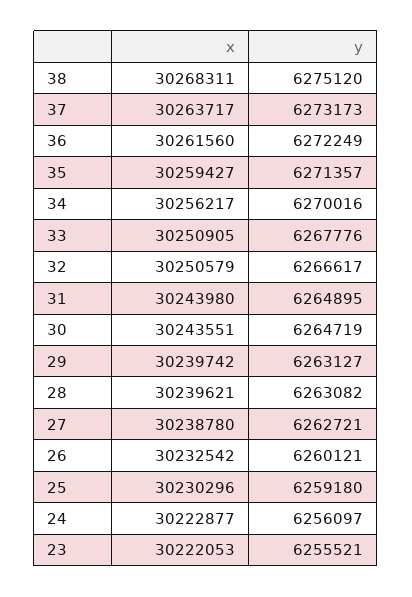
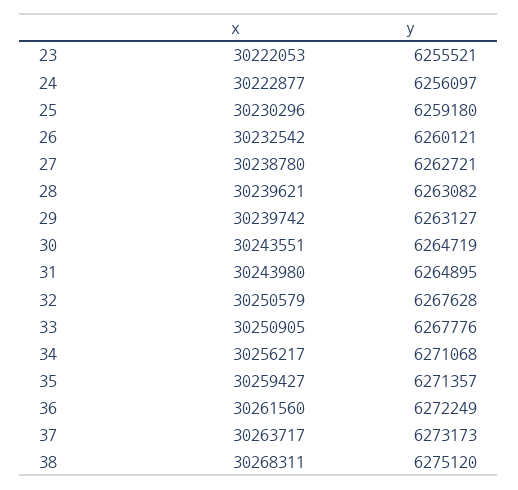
  {
    "x": {
      "38": 30268311,
      "37": 30263717,
      "36": 30261560,
      "35": 30259427,
      "34": 30256217,
      "33": 30250905,
      "32": 30250579,
      "31": 30243980,
      "30": 30243551,
      "29": 30239742,
      "28": 30239621,
      "27": 30238780,
      "26": 30232542,
      "25": 30230296,
      "24": 30222877,
      "23": 30222053
    },
    "y": {
      "38": 6275120,
      "37": 6273173,
      "36": 6272249,
      "35": 6271357,
-     "34": 6270016,
+     "34": 6271068,
      "33": 6267776,
-     "32": 6266617,
+     "32": 6267628,
      "31": 6264895,
      "30": 6264719,
      "29": 6263127,
      "28": 6263082,
      "27": 6262721,
      "26": 6260121,
      "25": 6259180,
      "24": 6256097,
      "23": 6255521
    }
  }

